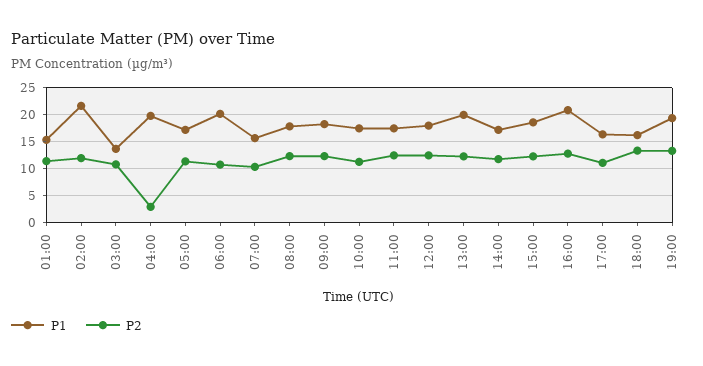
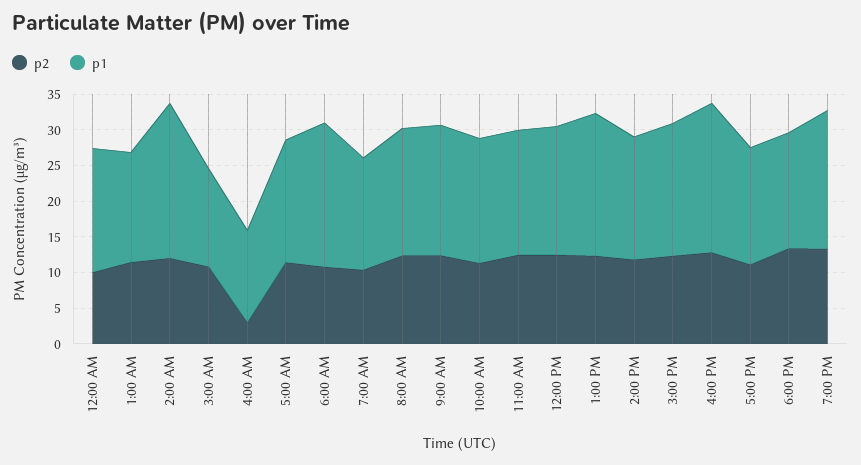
  {
    "P1": {
      "01:00": 15,
      "02:00": 22.5,
      "03:00": 12.5,
-     "04:00": 20,
+     "04:00": 12.5,
      "05:00": 17.5,
      "06:00": 20,
      "07:00": 15,
      "08:00": 17.5,
      "09:00": 17.5,
      "10:00": 17.5,
      "11:00": 17.5,
      "12:00": 17.5,
      "13:00": 20,
      "14:00": 17.5,
      "15:00": 17.5,
      "16:00": 20,
      "17:00": 17.5,
      "18:00": 15,
-     "19:00": 20
+     "19:00": 20,
+     "12:00 AM": 17.5
    },
    "P2": {
      "01:00": 12.5,
      "02:00": 12.5,
      "03:00": 10,
      "04:00": 2.5,
      "05:00": 12.5,
      "06:00": 10,
      "07:00": 10,
      "08:00": 12.5,
      "09:00": 12.5,
      "10:00": 12.5,
      "11:00": 12.5,
      "12:00": 12.5,
      "13:00": 12.5,
      "14:00": 12.5,
      "15:00": 12.5,
      "16:00": 12.5,
      "17:00": 10,
      "18:00": 12.5,
-     "19:00": 12.5
+     "19:00": 12.5,
+     "12:00 AM": 10
    }
  }

